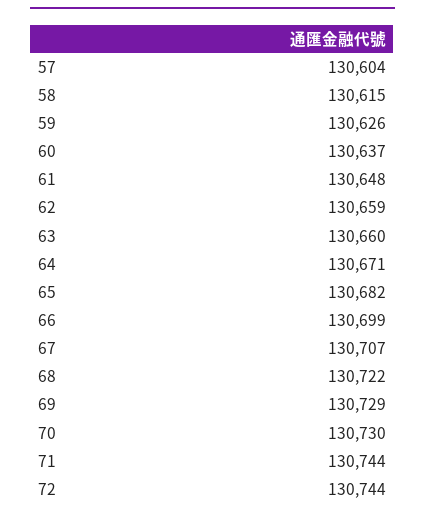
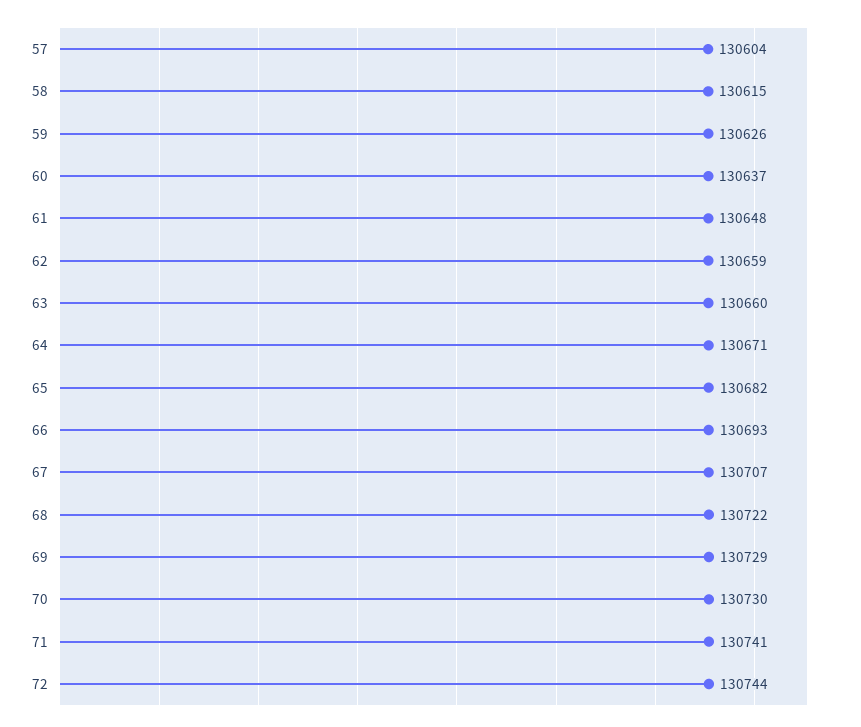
  {
    "57": 130604,
    "58": 130615,
    "59": 130626,
    "60": 130637,
    "61": 130648,
    "62": 130659,
    "63": 130660,
    "64": 130671,
    "65": 130682,
-   "66": 130699,
+   "66": 130693,
    "67": 130707,
    "68": 130722,
    "69": 130729,
    "70": 130730,
-   "71": 130744,
+   "71": 130741,
    "72": 130744
  }

